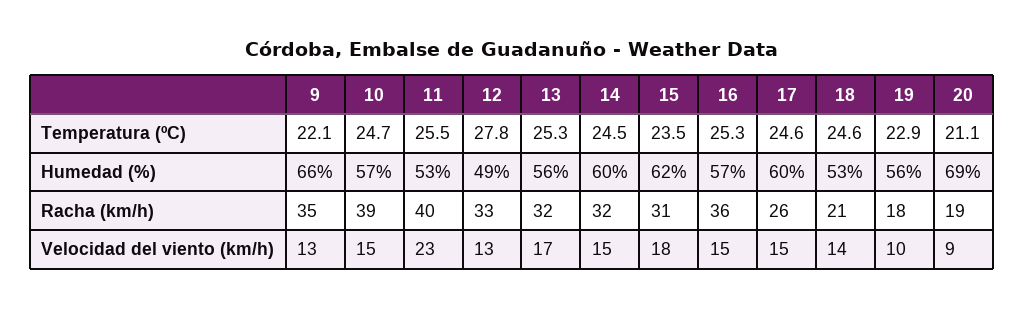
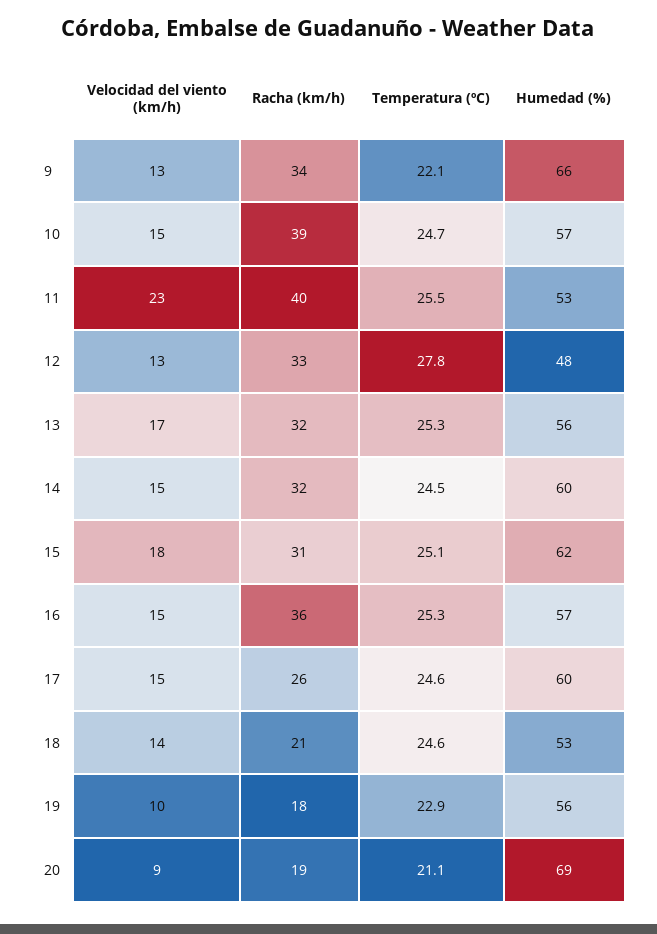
  {
    "9": {
      "Temperatura (ºC)": 22.1,
      "Humedad (%)": 66,
-     "Racha (km/h)": 35,
+     "Racha (km/h)": 34,
      "Velocidad del viento (km/h)": 13
    },
    "10": {
      "Temperatura (ºC)": 24.7,
      "Humedad (%)": 57,
      "Racha (km/h)": 39,
      "Velocidad del viento (km/h)": 15
    },
    "11": {
      "Temperatura (ºC)": 25.5,
      "Humedad (%)": 53,
      "Racha (km/h)": 40,
      "Velocidad del viento (km/h)": 23
    },
    "12": {
      "Temperatura (ºC)": 27.8,
-     "Humedad (%)": 49,
+     "Humedad (%)": 48,
      "Racha (km/h)": 33,
      "Velocidad del viento (km/h)": 13
    },
    "13": {
      "Temperatura (ºC)": 25.3,
      "Humedad (%)": 56,
      "Racha (km/h)": 32,
      "Velocidad del viento (km/h)": 17
    },
    "14": {
      "Temperatura (ºC)": 24.5,
      "Humedad (%)": 60,
      "Racha (km/h)": 32,
      "Velocidad del viento (km/h)": 15
    },
    "15": {
-     "Temperatura (ºC)": 23.5,
+     "Temperatura (ºC)": 25.1,
      "Humedad (%)": 62,
      "Racha (km/h)": 31,
      "Velocidad del viento (km/h)": 18
    },
    "16": {
      "Temperatura (ºC)": 25.3,
      "Humedad (%)": 57,
      "Racha (km/h)": 36,
      "Velocidad del viento (km/h)": 15
    },
    "17": {
      "Temperatura (ºC)": 24.6,
      "Humedad (%)": 60,
      "Racha (km/h)": 26,
      "Velocidad del viento (km/h)": 15
    },
    "18": {
      "Temperatura (ºC)": 24.6,
      "Humedad (%)": 53,
      "Racha (km/h)": 21,
      "Velocidad del viento (km/h)": 14
    },
    "19": {
      "Temperatura (ºC)": 22.9,
      "Humedad (%)": 56,
      "Racha (km/h)": 18,
      "Velocidad del viento (km/h)": 10
    },
    "20": {
      "Temperatura (ºC)": 21.1,
      "Humedad (%)": 69,
      "Racha (km/h)": 19,
      "Velocidad del viento (km/h)": 9
    }
  }

